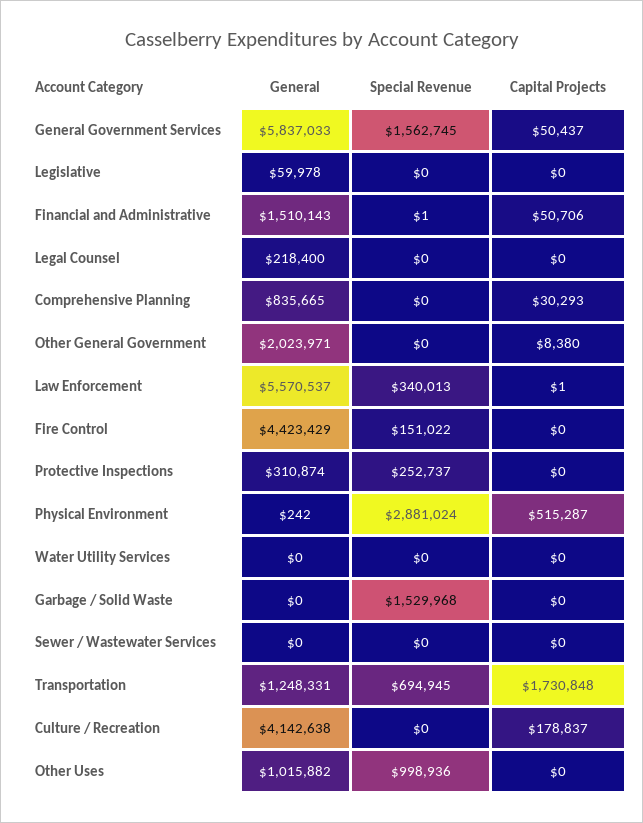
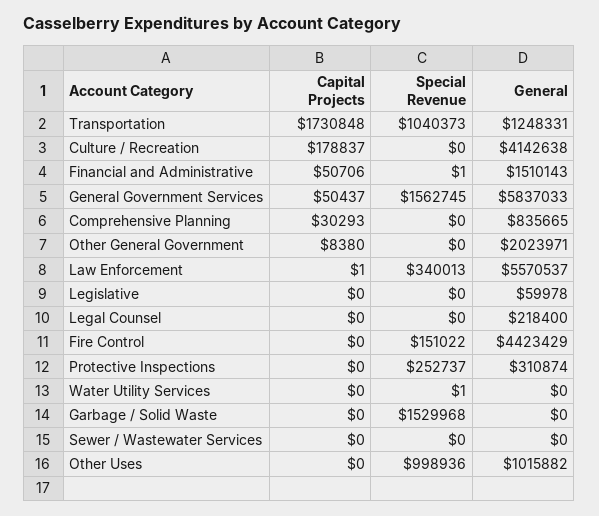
  {
    "General": {
      "General Government Services": 5837033,
      "Legislative": 59978,
      "Financial and Administrative": 1510143,
      "Legal Counsel": 218400,
      "Comprehensive Planning": 835665,
      "Other General Government": 2023971,
      "Law Enforcement": 5570537,
      "Fire Control": 4423429,
      "Protective Inspections": 310874,
-     "Physical Environment": 242,
      "Water Utility Services": 0,
      "Garbage / Solid Waste": 0,
      "Sewer / Wastewater Services": 0,
      "Transportation": 1248331,
      "Culture / Recreation": 4142638,
      "Other Uses": 1015882
    },
    "Special Revenue": {
      "General Government Services": 1562745,
      "Legislative": 0,
      "Financial and Administrative": 1,
      "Legal Counsel": 0,
      "Comprehensive Planning": 0,
      "Other General Government": 0,
      "Law Enforcement": 340013,
      "Fire Control": 151022,
      "Protective Inspections": 252737,
-     "Physical Environment": 2881024,
-     "Water Utility Services": 0,
+     "Water Utility Services": 1,
      "Garbage / Solid Waste": 1529968,
      "Sewer / Wastewater Services": 0,
-     "Transportation": 694945,
+     "Transportation": 1040373,
      "Culture / Recreation": 0,
      "Other Uses": 998936
    },
    "Capital Projects": {
      "General Government Services": 50437,
      "Legislative": 0,
      "Financial and Administrative": 50706,
      "Legal Counsel": 0,
      "Comprehensive Planning": 30293,
      "Other General Government": 8380,
      "Law Enforcement": 1,
      "Fire Control": 0,
      "Protective Inspections": 0,
-     "Physical Environment": 515287,
      "Water Utility Services": 0,
      "Garbage / Solid Waste": 0,
      "Sewer / Wastewater Services": 0,
      "Transportation": 1730848,
      "Culture / Recreation": 178837,
      "Other Uses": 0
    }
  }

